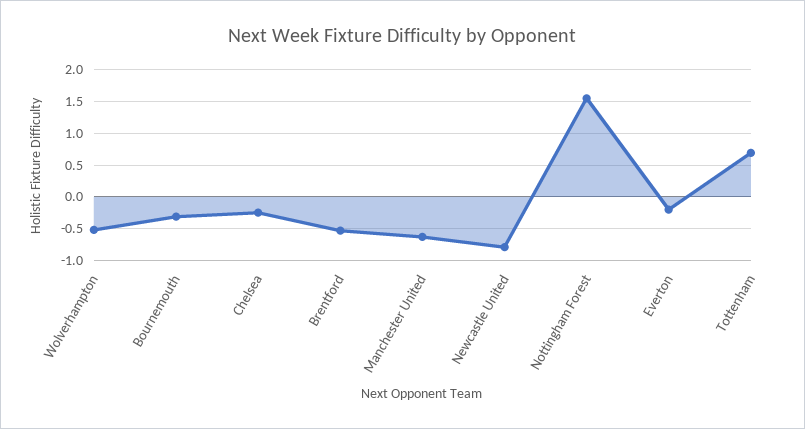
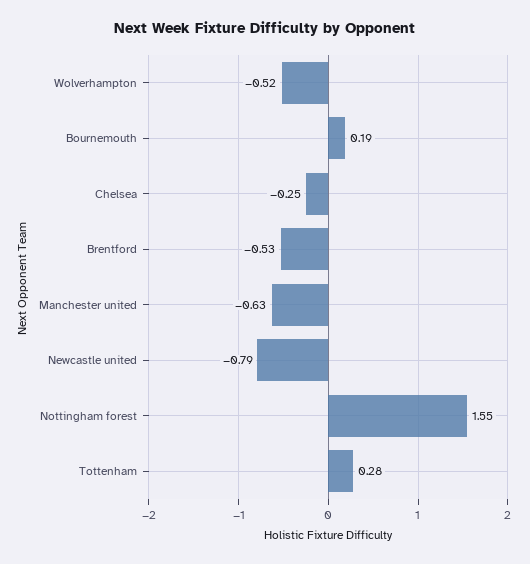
  {
    "Wolverhampton": -0.52,
-   "Bournemouth": -0.3,
+   "Bournemouth": 0.19,
    "Chelsea": -0.25,
    "Brentford": -0.53,
    "Manchester United": -0.63,
    "Newcastle United": -0.79,
    "Nottingham Forest": 1.55,
-   "Everton": -0.2,
-   "Tottenham": 0.7
+   "Tottenham": 0.28
  }

